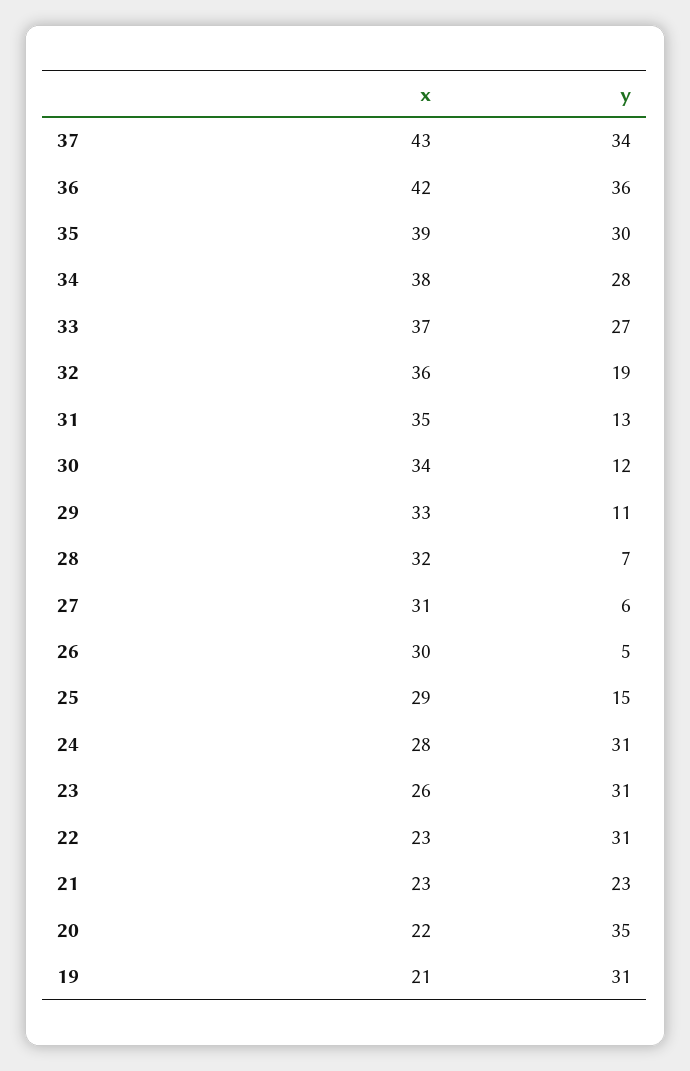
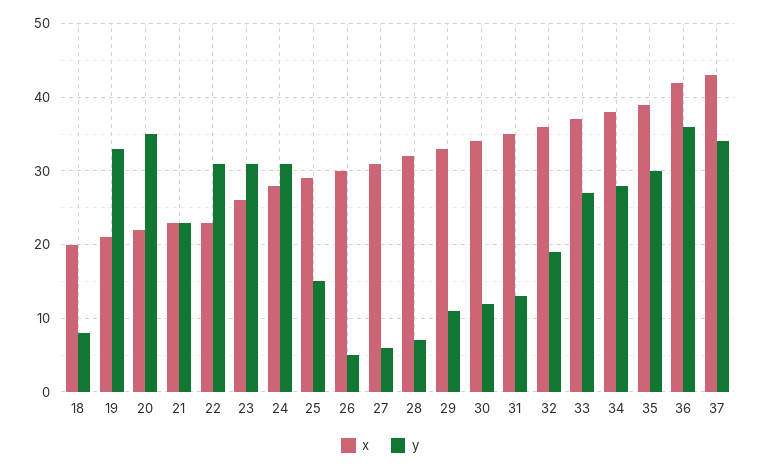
  {
    "x": {
      "37": 43,
      "36": 42,
      "35": 39,
      "34": 38,
      "33": 37,
      "32": 36,
      "31": 35,
      "30": 34,
      "29": 33,
      "28": 32,
      "27": 31,
      "26": 30,
      "25": 29,
      "24": 28,
      "23": 26,
      "22": 23,
      "21": 23,
      "20": 22,
-     "19": 21
+     "19": 21,
+     "18": 20
    },
    "y": {
      "37": 34,
      "36": 36,
      "35": 30,
      "34": 28,
      "33": 27,
      "32": 19,
      "31": 13,
      "30": 12,
      "29": 11,
      "28": 7,
      "27": 6,
      "26": 5,
      "25": 15,
      "24": 31,
      "23": 31,
      "22": 31,
      "21": 23,
      "20": 35,
-     "19": 31
+     "19": 33,
+     "18": 8
    }
  }

